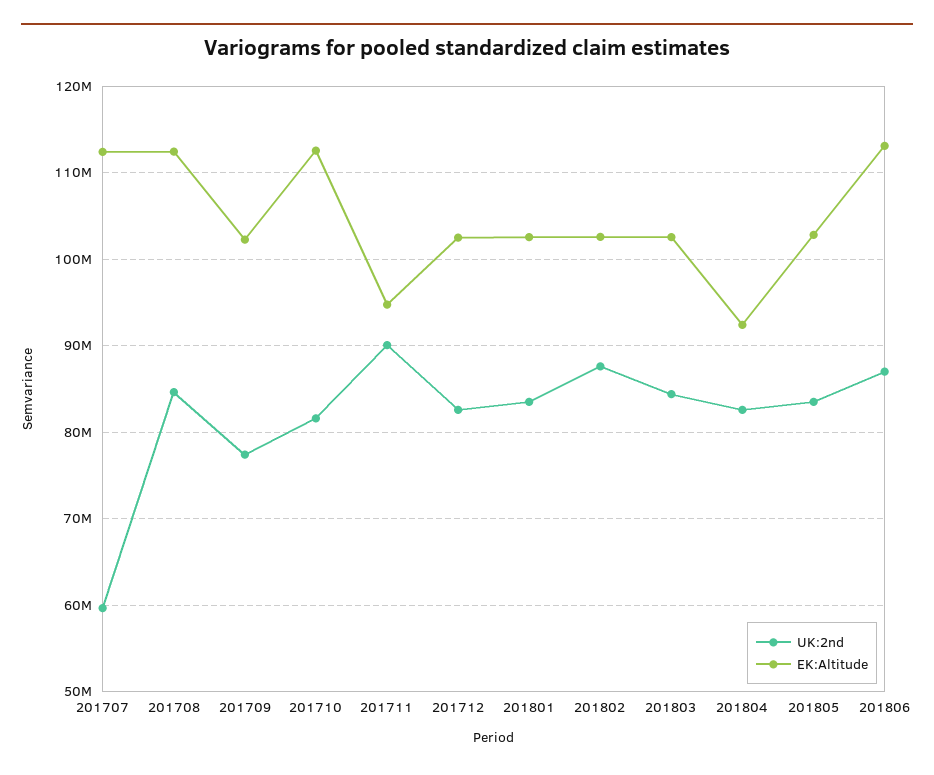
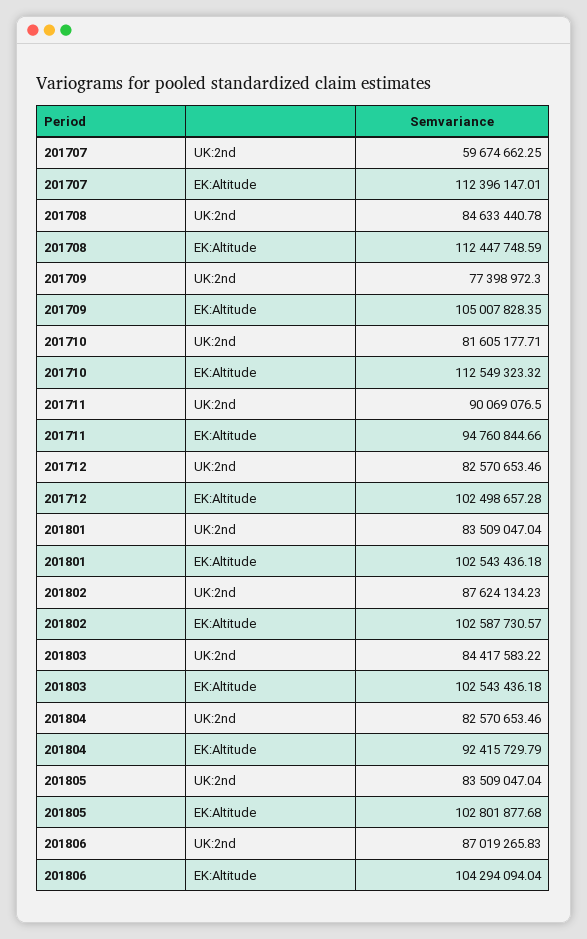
  {
    "UK:2nd": {
      "201707": 59674662.25,
      "201708": 84633440.78,
      "201709": 77398972.3,
      "201710": 81605177.71,
      "201711": 90069076.5,
      "201712": 82570653.46,
      "201801": 83509047.04,
      "201802": 87624134.23,
      "201803": 84417583.22,
      "201804": 82570653.46,
      "201805": 83509047.04,
      "201806": 87019265.83
    },
    "EK:Altitude": {
      "201707": 112396147.01,
      "201708": 112447748.59,
-     "201709": 102000000,
+     "201709": 105007828.35,
      "201710": 112549323.32,
      "201711": 94760844.66,
      "201712": 102498657.28,
      "201801": 102543436.18,
      "201802": 102587730.57,
      "201803": 102543436.18,
      "201804": 92415729.79,
      "201805": 102801877.68,
-     "201806": 113000000
+     "201806": 104294094.04
    }
  }

